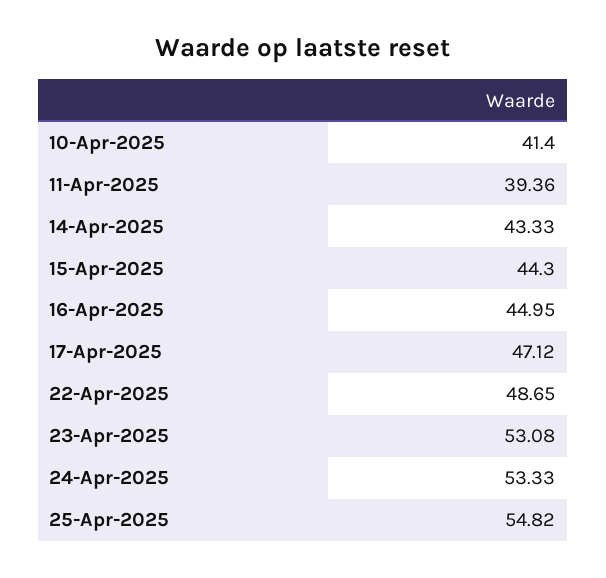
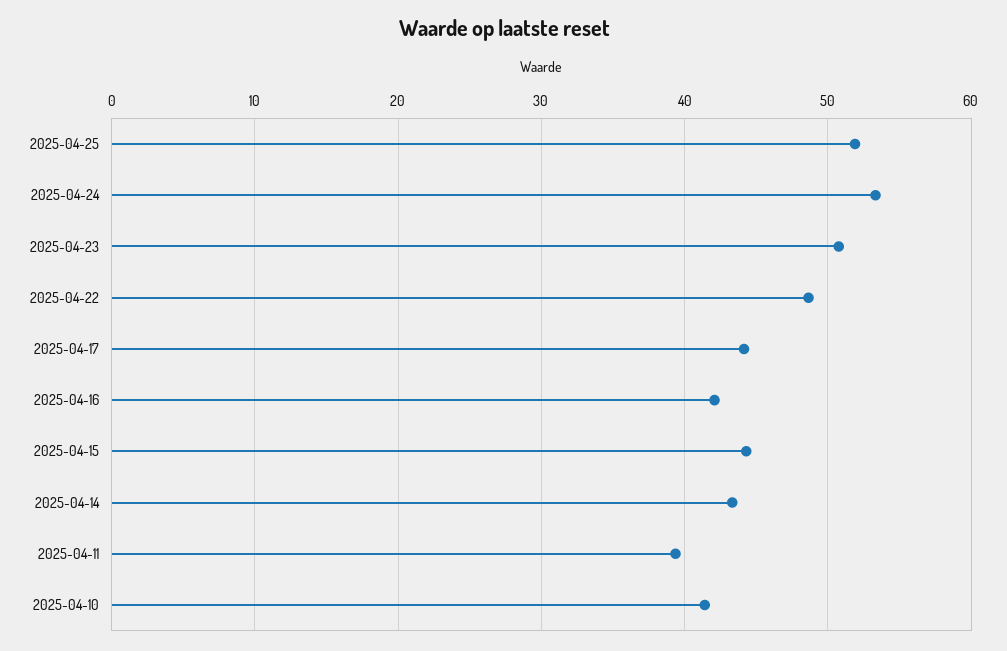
  {
    "10-Apr-2025": 41.4,
    "11-Apr-2025": 39.36,
    "14-Apr-2025": 43.33,
    "15-Apr-2025": 44.3,
-   "16-Apr-2025": 44.95,
+   "16-Apr-2025": 42,
-   "17-Apr-2025": 47.12,
+   "17-Apr-2025": 44,
    "22-Apr-2025": 48.65,
-   "23-Apr-2025": 53.08,
+   "23-Apr-2025": 51,
    "24-Apr-2025": 53.33,
-   "25-Apr-2025": 54.82
+   "25-Apr-2025": 52
  }

